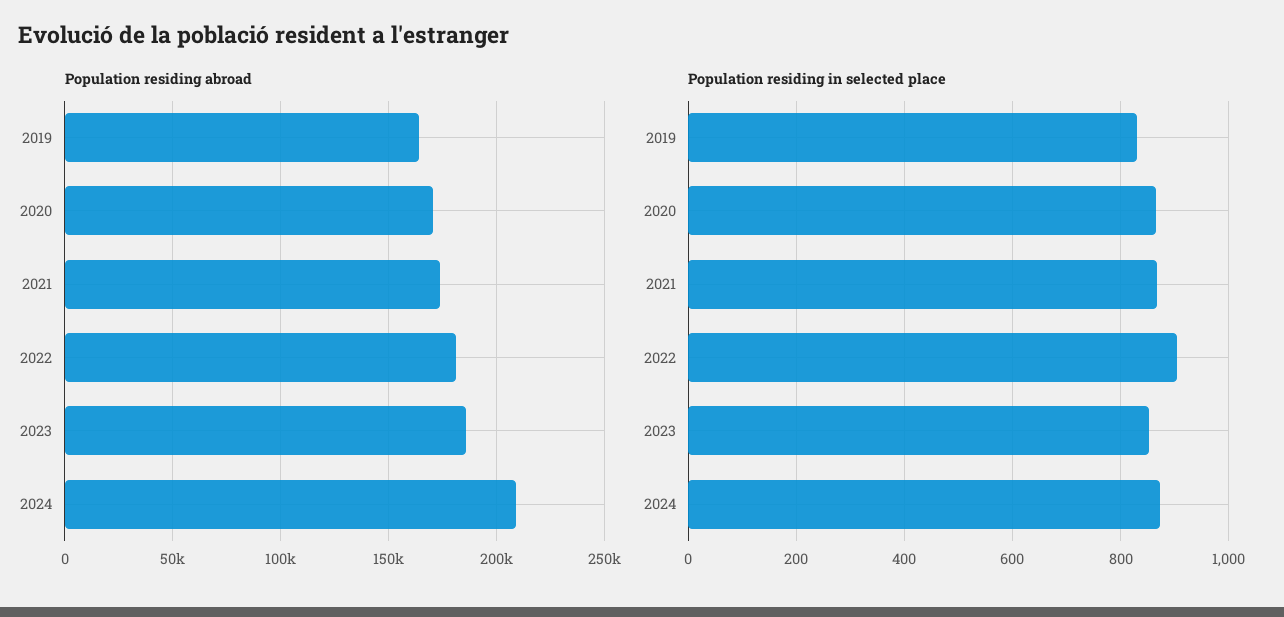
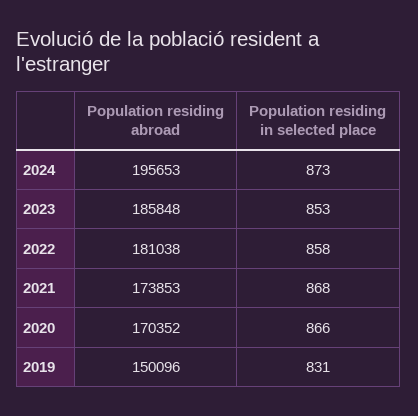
  {
    "Population residing abroad": {
-     "2019": 165000,
+     "2019": 150096,
      "2020": 170352,
      "2021": 173853,
      "2022": 181038,
      "2023": 185848,
-     "2024": 210000
+     "2024": 195653
    },
    "Population residing in selected place": {
      "2019": 831,
      "2020": 866,
      "2021": 868,
-     "2022": 900,
+     "2022": 858,
      "2023": 853,
      "2024": 873
    }
  }

